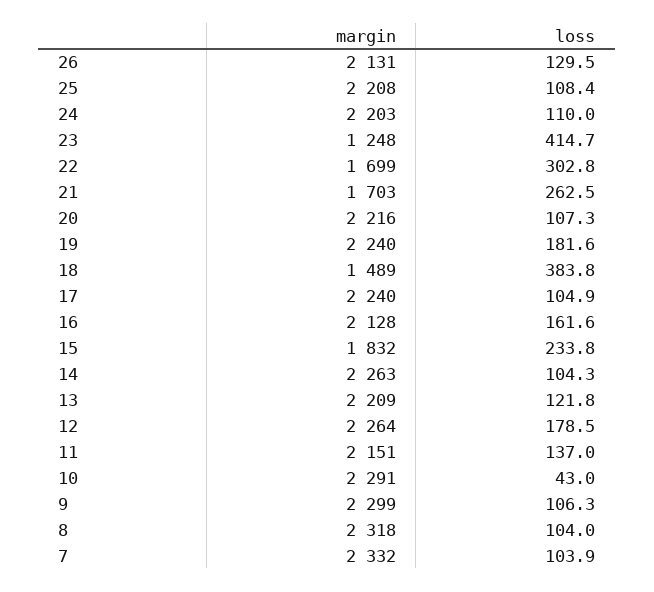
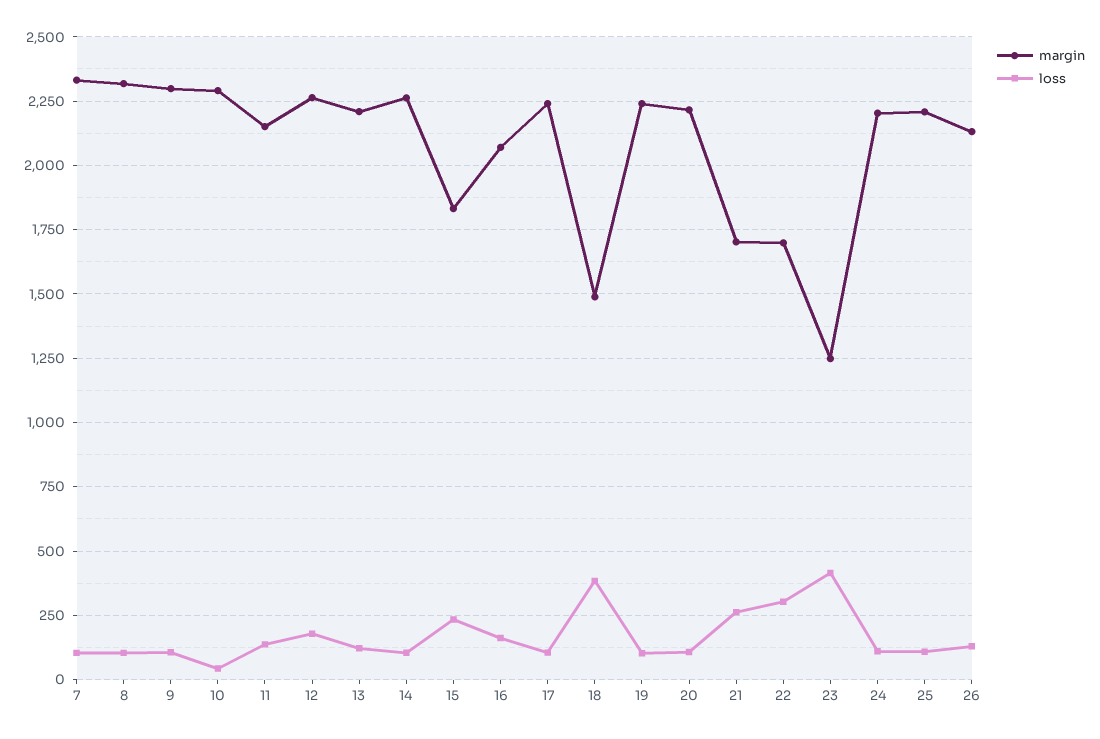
  {
    "margin": {
      "26": 2131,
      "25": 2208,
      "24": 2203,
      "23": 1248,
      "22": 1699,
      "21": 1703,
      "20": 2216,
      "19": 2240,
      "18": 1489,
      "17": 2240,
-     "16": 2128,
+     "16": 2075,
      "15": 1832,
      "14": 2263,
      "13": 2209,
      "12": 2264,
      "11": 2151,
      "10": 2291,
      "9": 2299,
      "8": 2318,
      "7": 2332
    },
    "loss": {
      "26": 129.5,
      "25": 108.4,
      "24": 110,
      "23": 414.7,
      "22": 302.8,
      "21": 262.5,
      "20": 107.3,
-     "19": 181.6,
+     "19": 100,
      "18": 383.8,
      "17": 104.9,
      "16": 161.6,
      "15": 233.8,
      "14": 104.3,
      "13": 121.8,
      "12": 178.5,
      "11": 137,
      "10": 43,
      "9": 106.3,
      "8": 104,
      "7": 103.9
    }
  }

